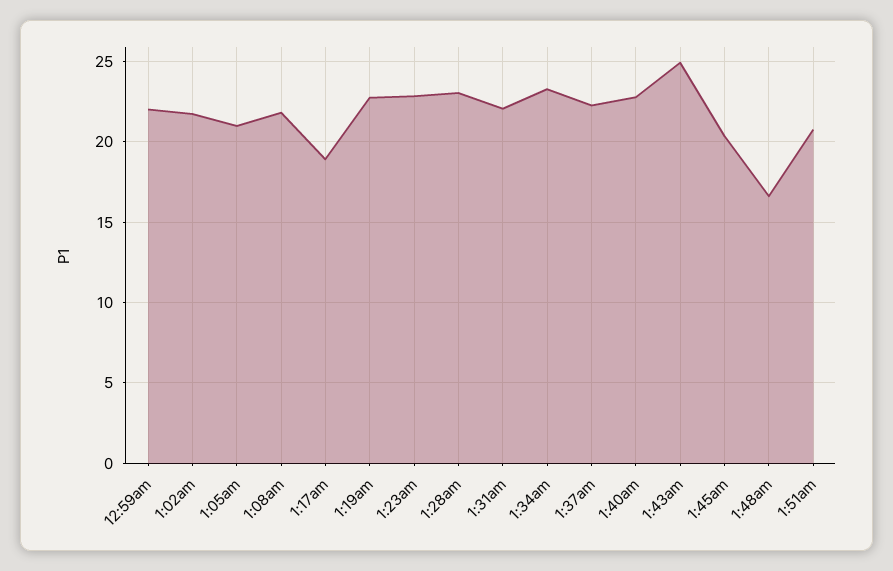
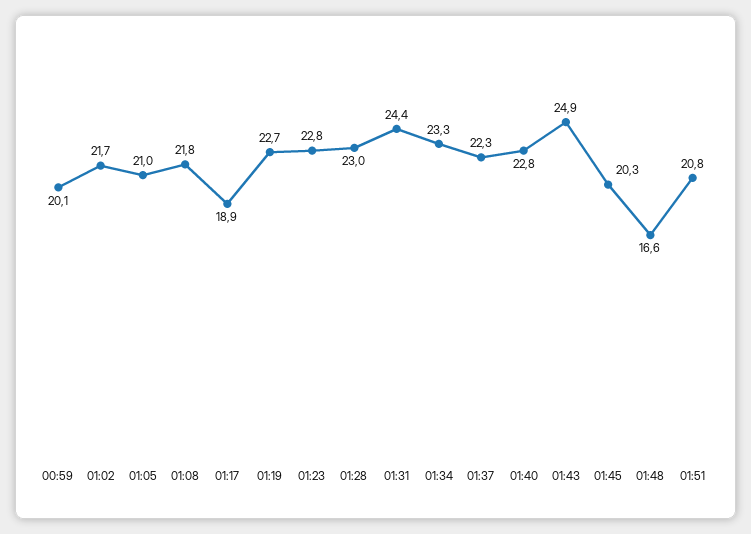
  {
-   "12:59am": 22,
+   "12:59am": 20.1,
    "1:02am": 21.7,
    "1:05am": 21,
    "1:08am": 21.8,
    "1:17am": 18.9,
    "1:19am": 22.7,
    "1:23am": 22.8,
    "1:28am": 23,
-   "1:31am": 22,
+   "1:31am": 24.4,
    "1:34am": 23.3,
    "1:37am": 22.3,
    "1:40am": 22.8,
    "1:43am": 24.9,
    "1:45am": 20.3,
    "1:48am": 16.6,
    "1:51am": 20.8
  }

